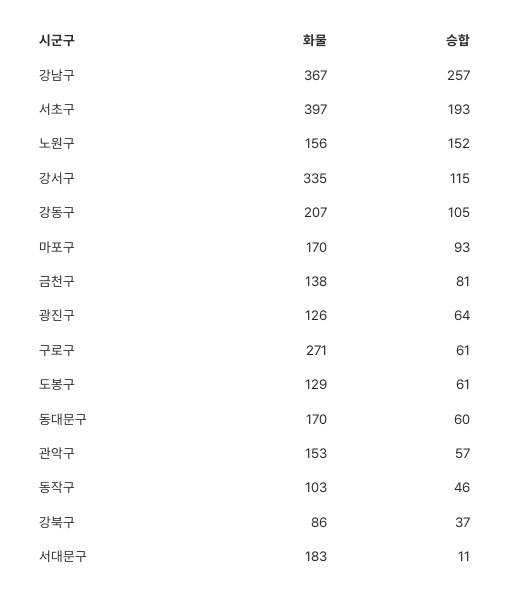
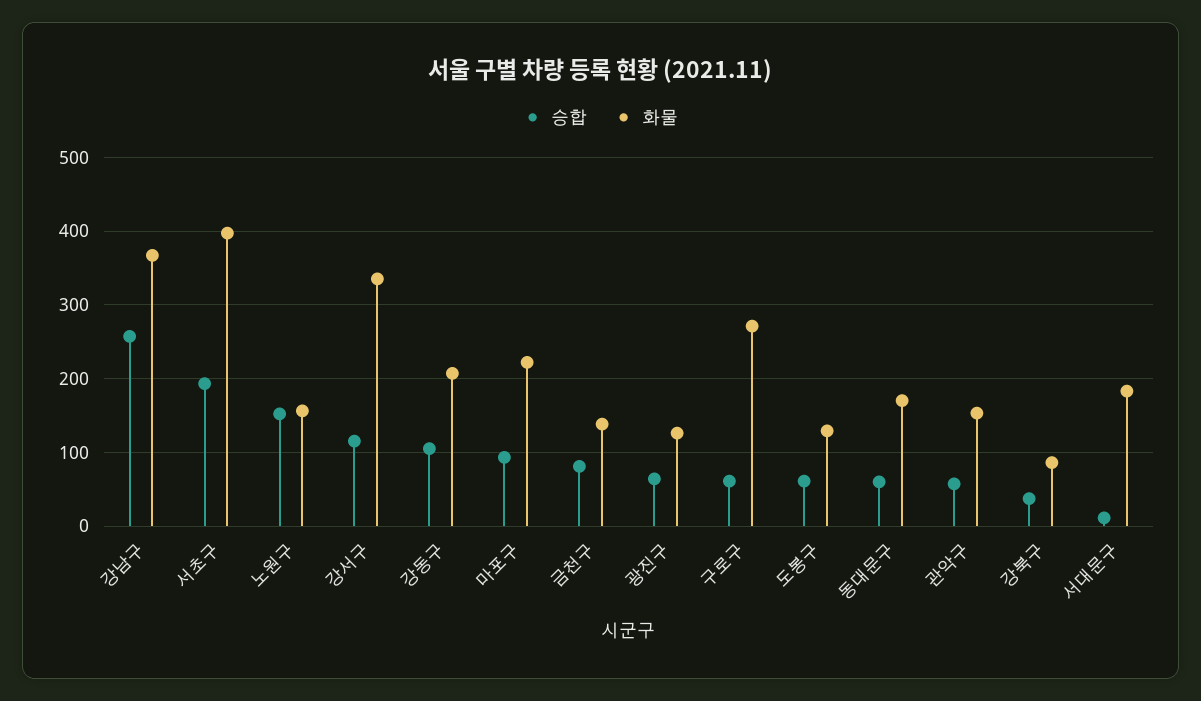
  {
    "화물": {
      "강남구": 367,
      "서초구": 397,
      "노원구": 156,
      "강서구": 335,
      "강동구": 207,
-     "마포구": 170,
+     "마포구": 220,
      "금천구": 138,
      "광진구": 126,
      "구로구": 271,
      "도봉구": 129,
      "동대문구": 170,
      "관악구": 153,
-     "동작구": 103,
      "강북구": 86,
      "서대문구": 183
    },
    "승합": {
      "강남구": 257,
      "서초구": 193,
      "노원구": 152,
      "강서구": 115,
      "강동구": 105,
      "마포구": 93,
      "금천구": 81,
      "광진구": 64,
      "구로구": 61,
      "도봉구": 61,
      "동대문구": 60,
      "관악구": 57,
-     "동작구": 46,
      "강북구": 37,
      "서대문구": 11
    }
  }

